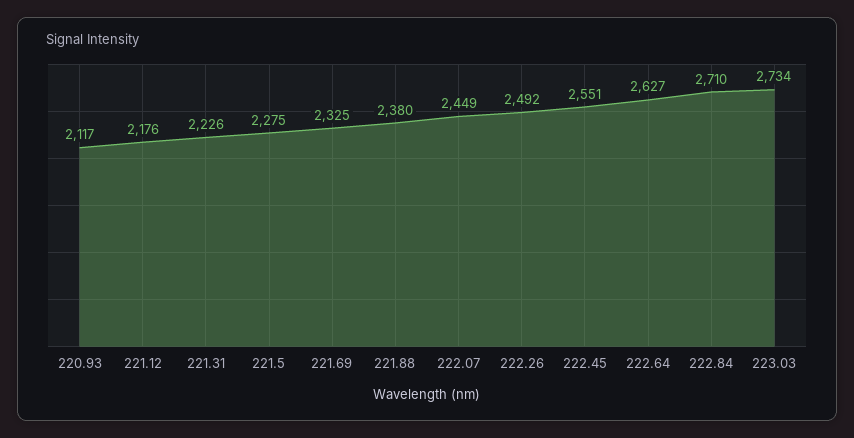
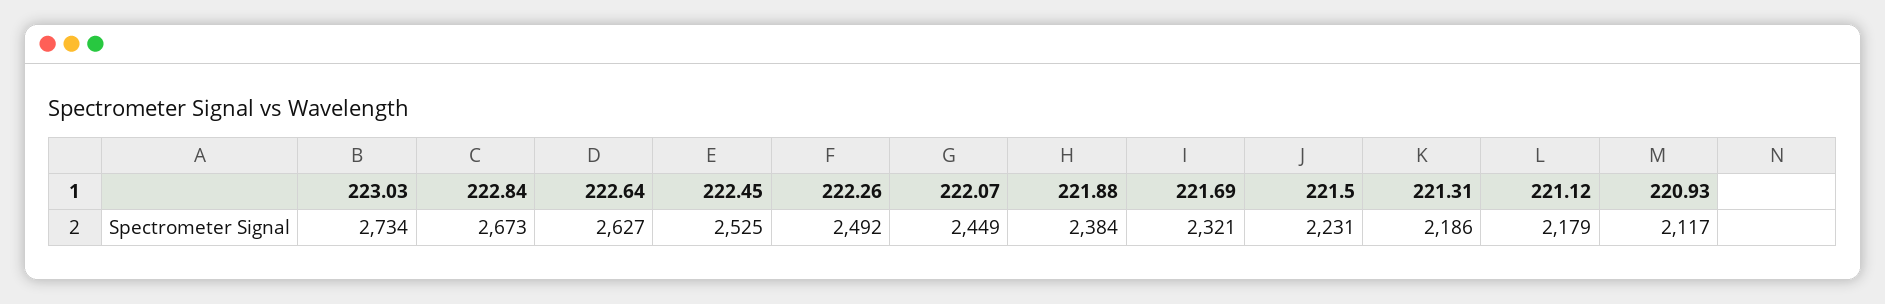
  {
    "220.93": 2117,
-   "221.12": 2176,
+   "221.12": 2179,
-   "221.31": 2226,
+   "221.31": 2186,
-   "221.5": 2275,
+   "221.5": 2231,
-   "221.69": 2325,
+   "221.69": 2321,
-   "221.88": 2380,
+   "221.88": 2384,
    "222.07": 2449,
    "222.26": 2492,
-   "222.45": 2551,
+   "222.45": 2525,
    "222.64": 2627,
-   "222.84": 2710,
+   "222.84": 2673,
    "223.03": 2734
  }

